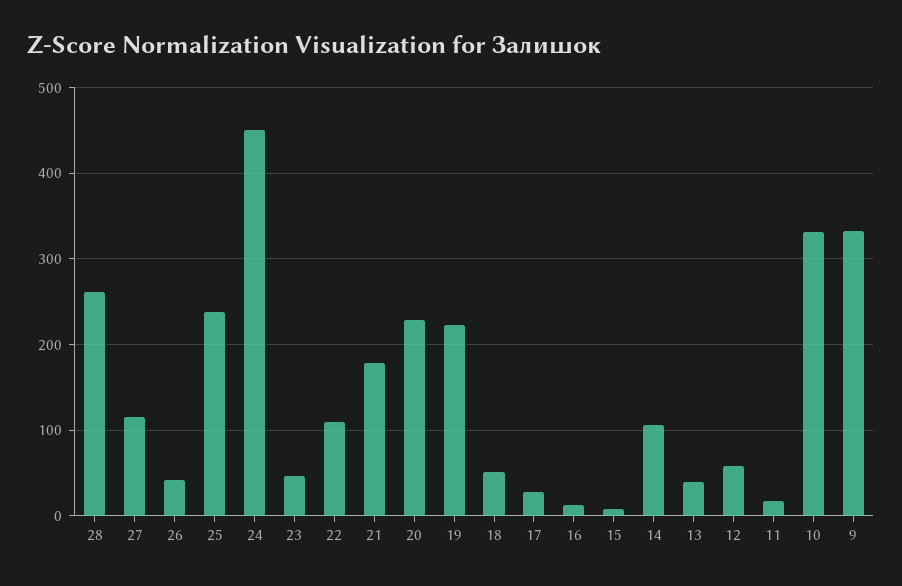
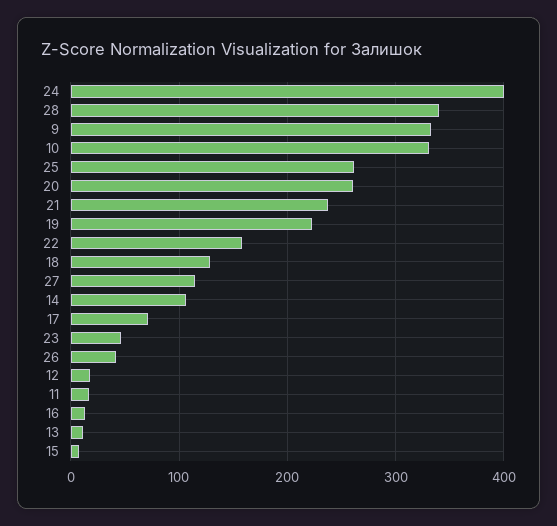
  {
-   "28": 260,
+   "28": 340,
    "27": 120,
    "26": 40,
-   "25": 240,
+   "25": 260,
-   "24": 450,
+   "24": 400,
    "23": 50,
-   "22": 110,
+   "22": 160,
-   "21": 180,
+   "21": 240,
-   "20": 230,
+   "20": 260,
    "19": 220,
-   "18": 50,
+   "18": 130,
-   "17": 30,
+   "17": 70,
    "16": 10,
    "15": 10,
    "14": 110,
-   "13": 40,
+   "13": 10,
-   "12": 60,
+   "12": 20,
    "11": 20,
    "10": 330,
    "9": 330
  }

